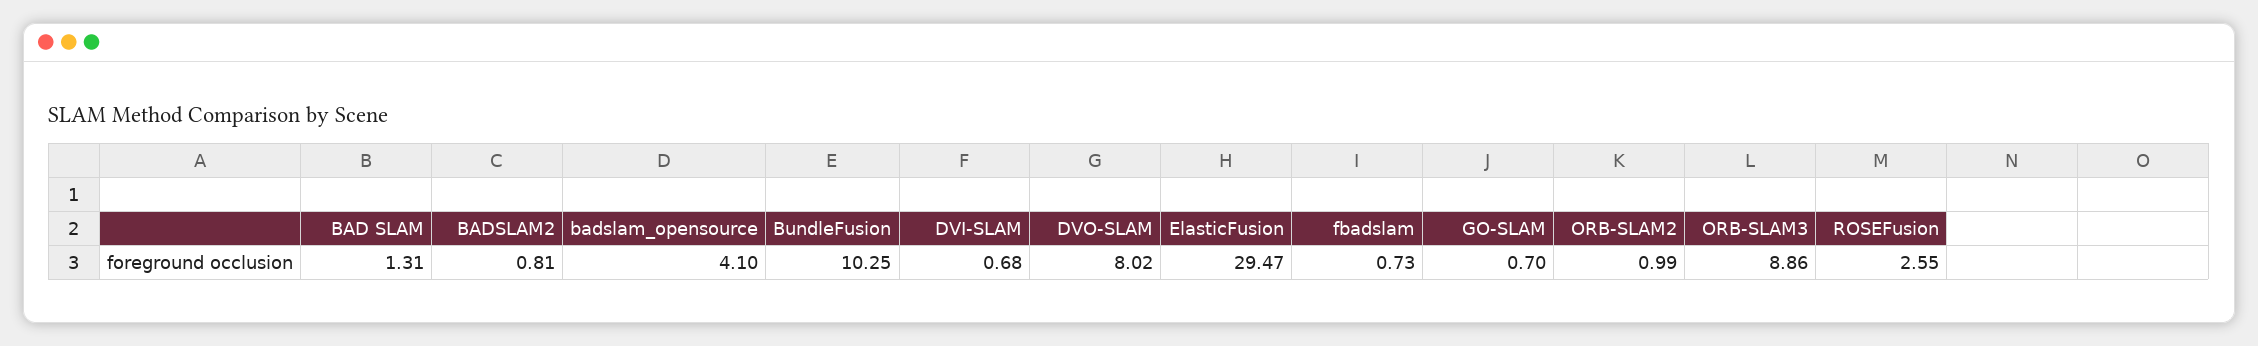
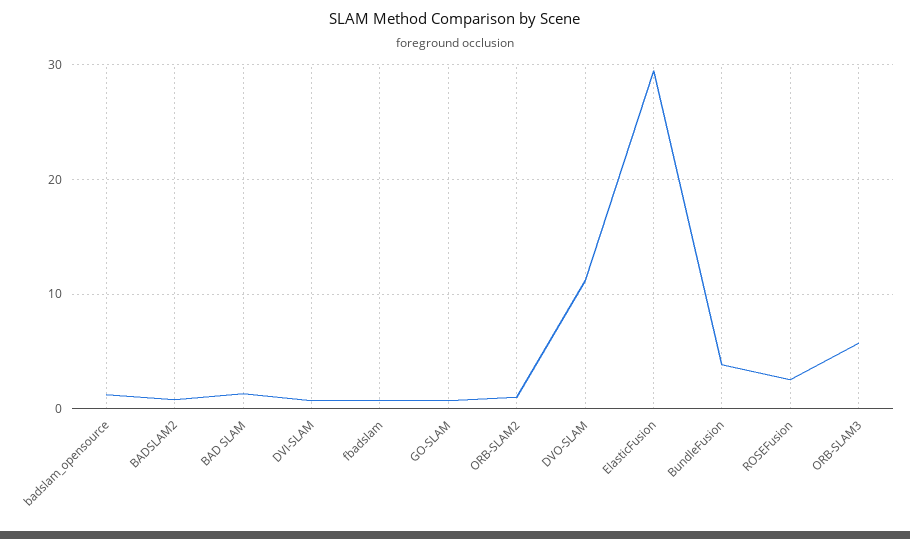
  {
    "BAD SLAM": 1.31,
    "BADSLAM2": 0.81,
-   "badslam_opensource": 4.1,
+   "badslam_opensource": 1,
-   "BundleFusion": 10.25,
+   "BundleFusion": 4,
    "DVI-SLAM": 0.68,
-   "DVO-SLAM": 8.02,
+   "DVO-SLAM": 11,
    "ElasticFusion": 29.47,
    "fbadslam": 0.73,
    "GO-SLAM": 0.7,
    "ORB-SLAM2": 0.99,
-   "ORB-SLAM3": 8.86,
+   "ORB-SLAM3": 6,
    "ROSEFusion": 2.55
  }

